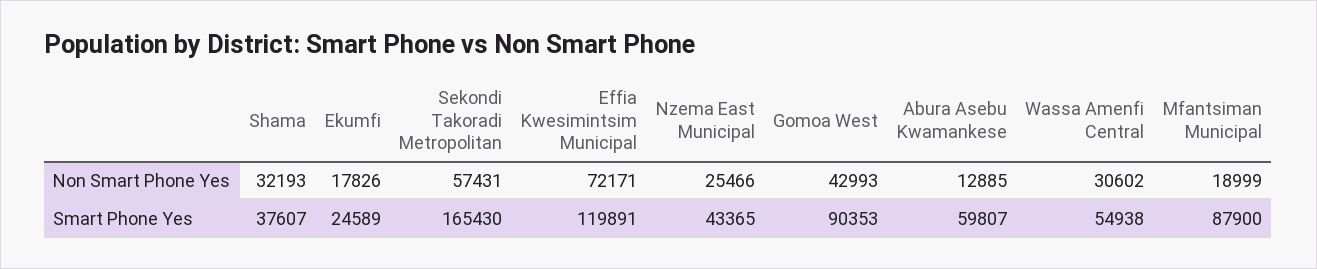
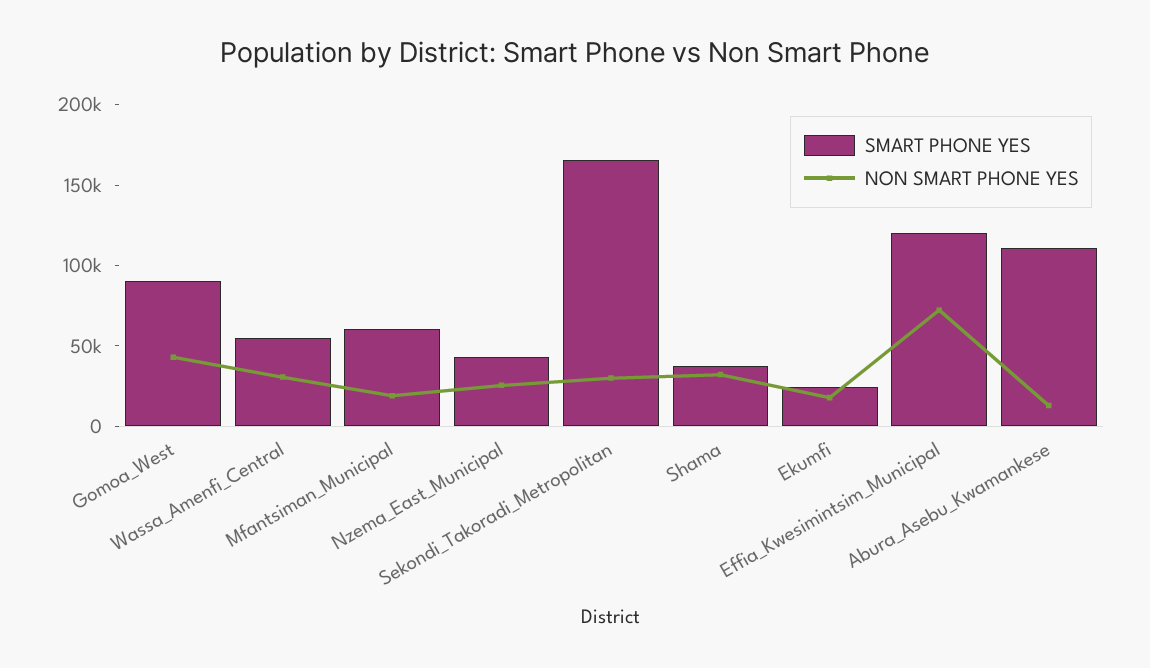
  {
    "Non Smart Phone Yes": {
      "Shama": 32193,
      "Ekumfi": 17826,
-     "Sekondi Takoradi Metropolitan": 57431,
+     "Sekondi Takoradi Metropolitan": 30000,
      "Effia Kwesimintsim Municipal": 72171,
      "Nzema East Municipal": 25466,
      "Gomoa West": 42993,
      "Abura Asebu Kwamankese": 12885,
      "Wassa Amenfi Central": 30602,
      "Mfantsiman Municipal": 18999
    },
    "Smart Phone Yes": {
      "Shama": 37607,
      "Ekumfi": 24589,
      "Sekondi Takoradi Metropolitan": 165430,
      "Effia Kwesimintsim Municipal": 119891,
      "Nzema East Municipal": 43365,
      "Gomoa West": 90353,
-     "Abura Asebu Kwamankese": 59807,
+     "Abura Asebu Kwamankese": 110000,
      "Wassa Amenfi Central": 54938,
-     "Mfantsiman Municipal": 87900
+     "Mfantsiman Municipal": 60000
    }
  }

